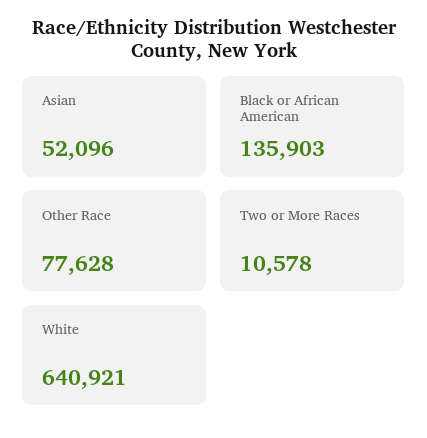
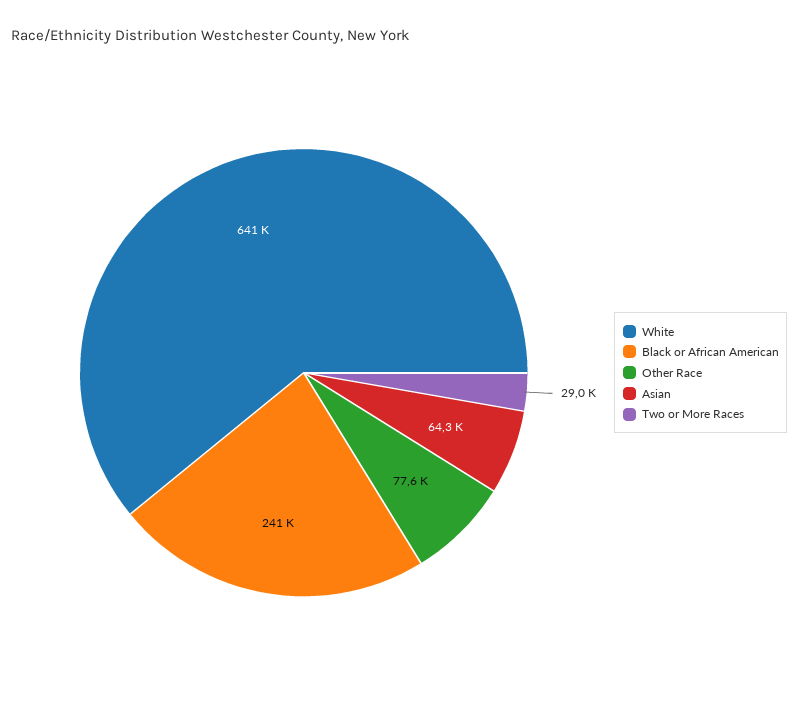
  {
-   "Asian": 52096,
+   "Asian": 64300,
-   "Black or African American": 135903,
+   "Black or African American": 241000,
    "Other Race": 77628,
-   "Two or More Races": 10578,
+   "Two or More Races": 29000,
    "White": 640921
  }

